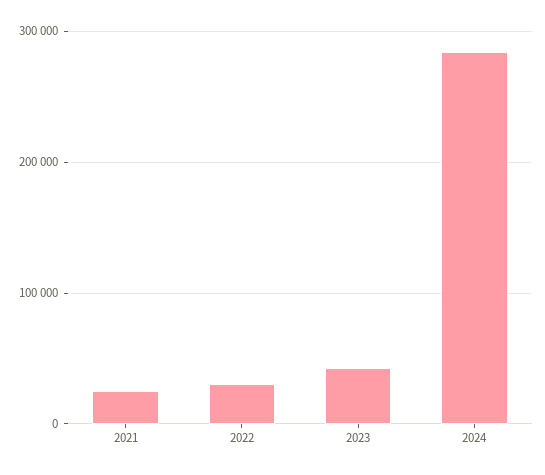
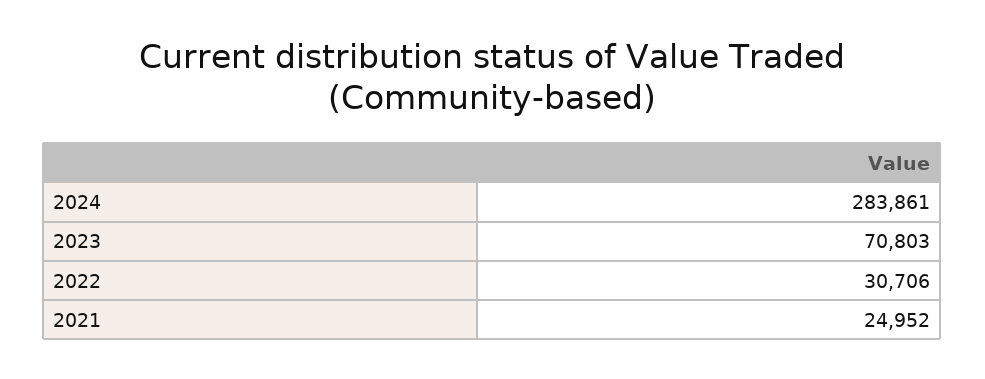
  {
    "2021": 24952,
    "2022": 30706,
-   "2023": 40000,
+   "2023": 70803,
    "2024": 283861
  }

